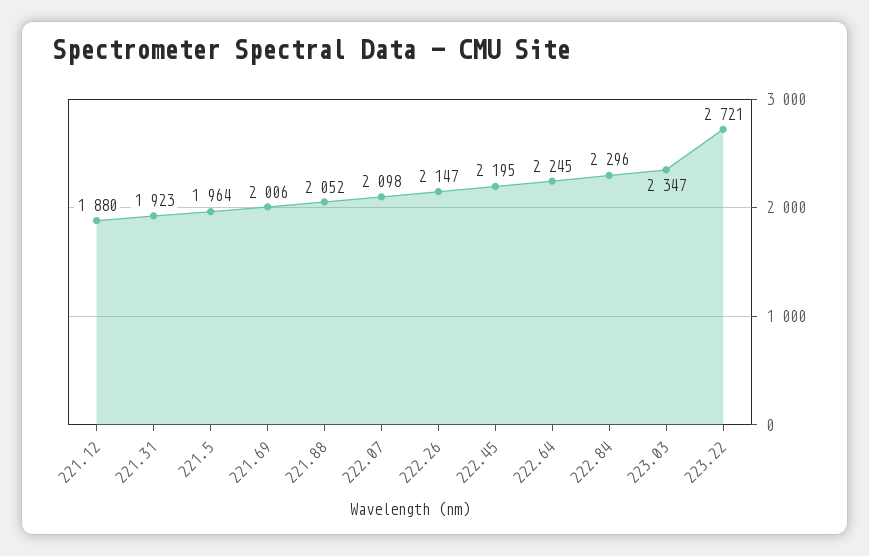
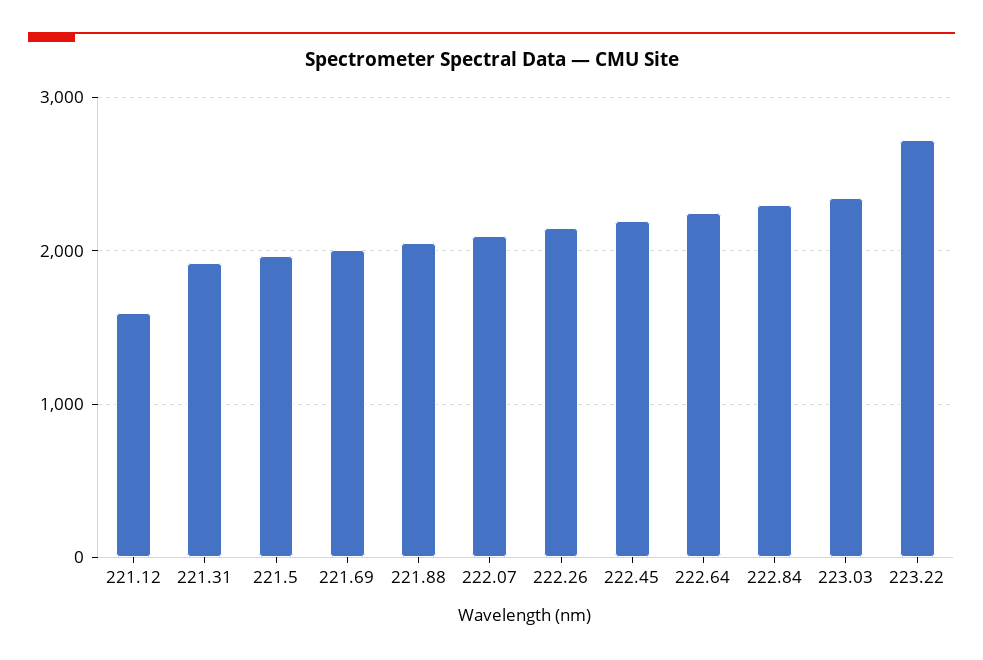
  {
-   "221.12": 1880,
+   "221.12": 1600,
    "221.31": 1923,
    "221.5": 1964,
    "221.69": 2006,
    "221.88": 2052,
    "222.07": 2098,
    "222.26": 2147,
    "222.45": 2195,
    "222.64": 2245,
    "222.84": 2296,
    "223.03": 2347,
    "223.22": 2721
  }

